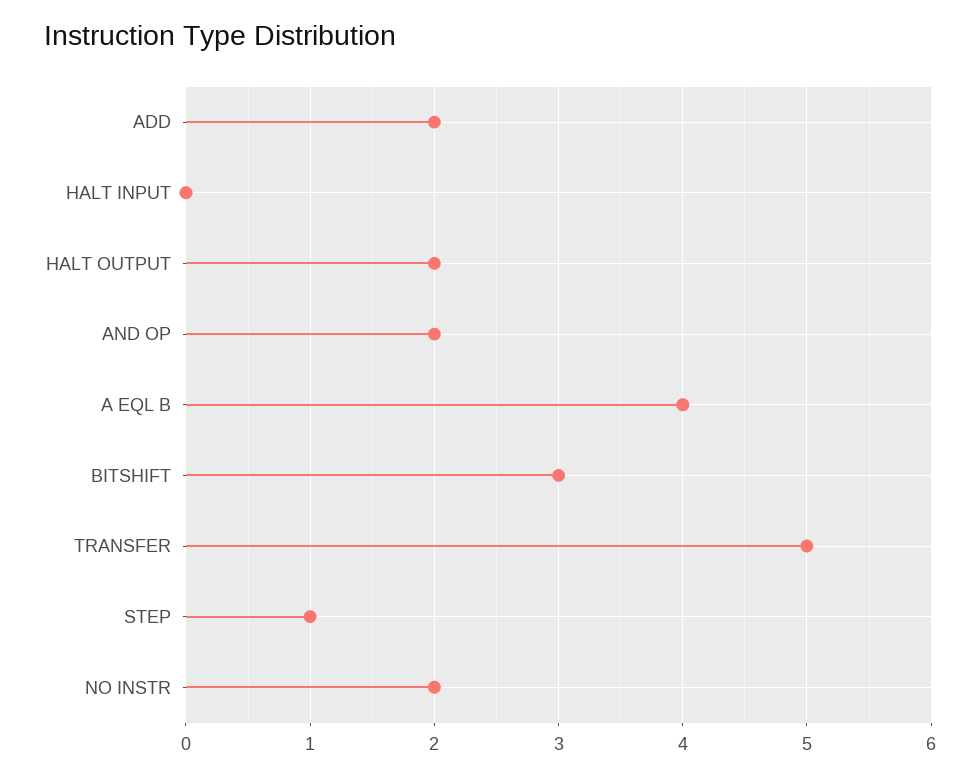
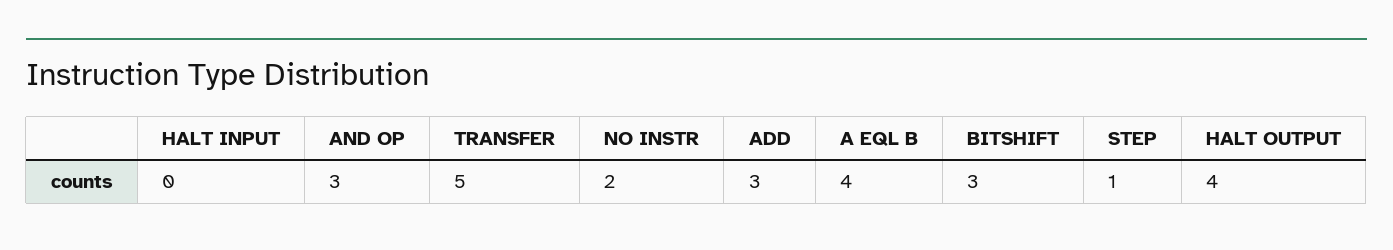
  {
-   "ADD": 2,
+   "ADD": 3,
    "HALT INPUT": 0,
-   "HALT OUTPUT": 2,
+   "HALT OUTPUT": 4,
-   "AND OP": 2,
+   "AND OP": 3,
    "A EQL B": 4,
    "BITSHIFT": 3,
    "TRANSFER": 5,
    "STEP": 1,
    "NO INSTR": 2
  }

